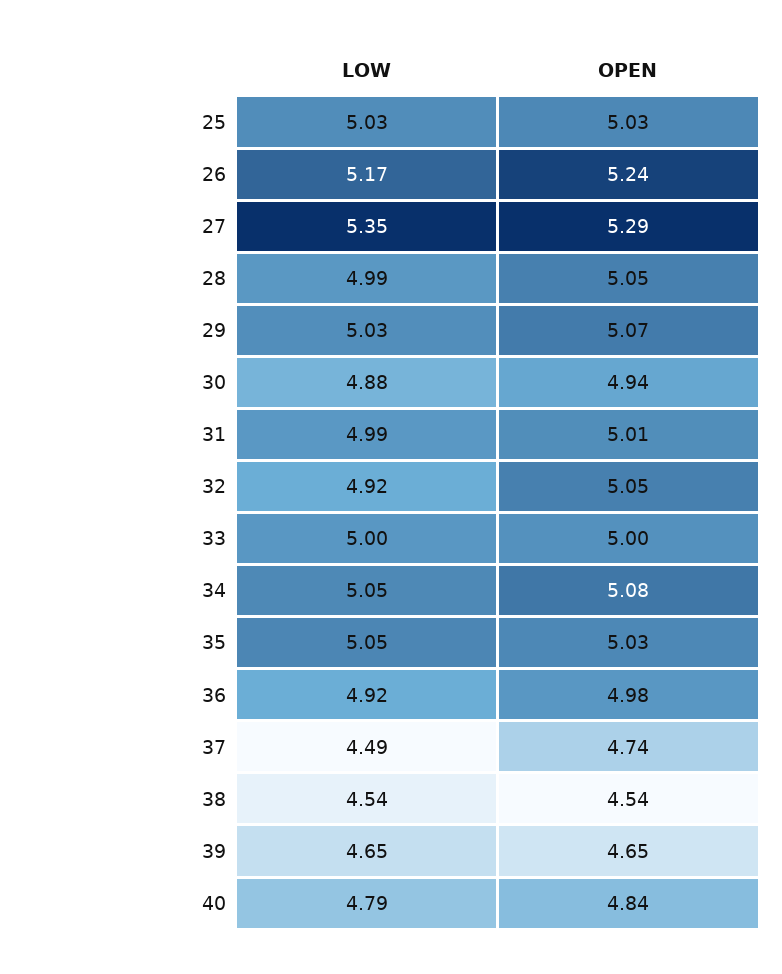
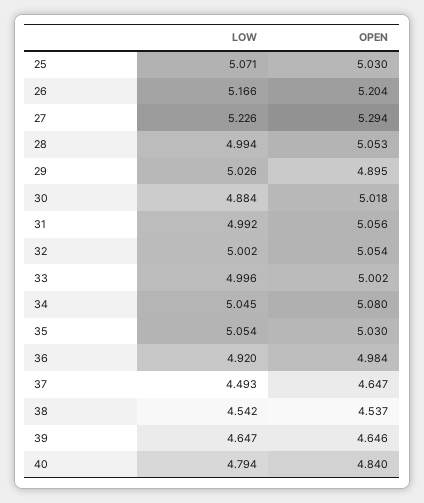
  {
    "LOW": {
-     "25": 5.03,
+     "25": 5.071,
      "26": 5.166,
-     "27": 5.35,
+     "27": 5.226,
      "28": 4.994,
      "29": 5.026,
      "30": 4.884,
      "31": 4.992,
-     "32": 4.92,
+     "32": 5.002,
      "33": 4.996,
      "34": 5.045,
      "35": 5.054,
      "36": 4.92,
      "37": 4.493,
      "38": 4.542,
      "39": 4.647,
      "40": 4.794
    },
    "OPEN": {
      "25": 5.03,
-     "26": 5.24,
+     "26": 5.204,
      "27": 5.294,
      "28": 5.053,
-     "29": 5.07,
+     "29": 4.895,
-     "30": 4.94,
+     "30": 5.018,
-     "31": 5.01,
+     "31": 5.056,
      "32": 5.054,
      "33": 5.002,
      "34": 5.08,
      "35": 5.03,
      "36": 4.984,
-     "37": 4.74,
+     "37": 4.647,
      "38": 4.537,
      "39": 4.646,
      "40": 4.84
    }
  }

